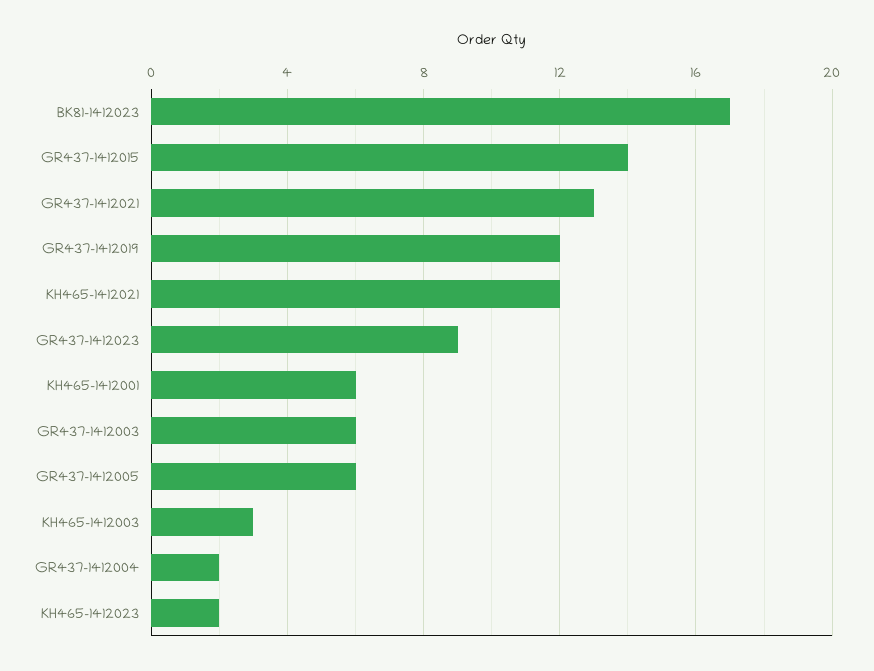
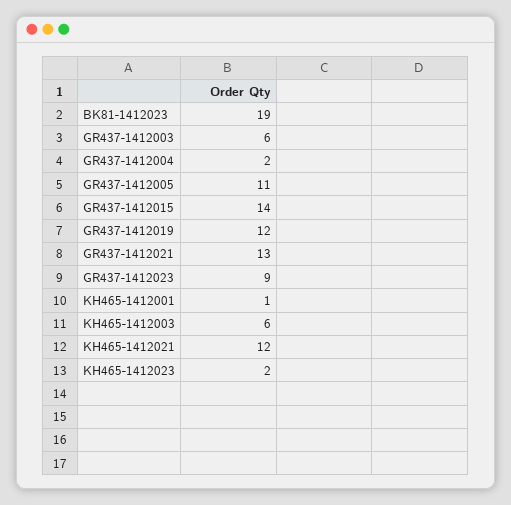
  {
-   "BK81-1412023": 17,
+   "BK81-1412023": 19,
    "GR437-1412015": 14,
    "GR437-1412021": 13,
    "GR437-1412019": 12,
    "KH465-1412021": 12,
    "GR437-1412023": 9,
-   "KH465-1412001": 6,
+   "KH465-1412001": 1,
    "GR437-1412003": 6,
-   "GR437-1412005": 6,
+   "GR437-1412005": 11,
-   "KH465-1412003": 3,
+   "KH465-1412003": 6,
    "GR437-1412004": 2,
    "KH465-1412023": 2
  }

